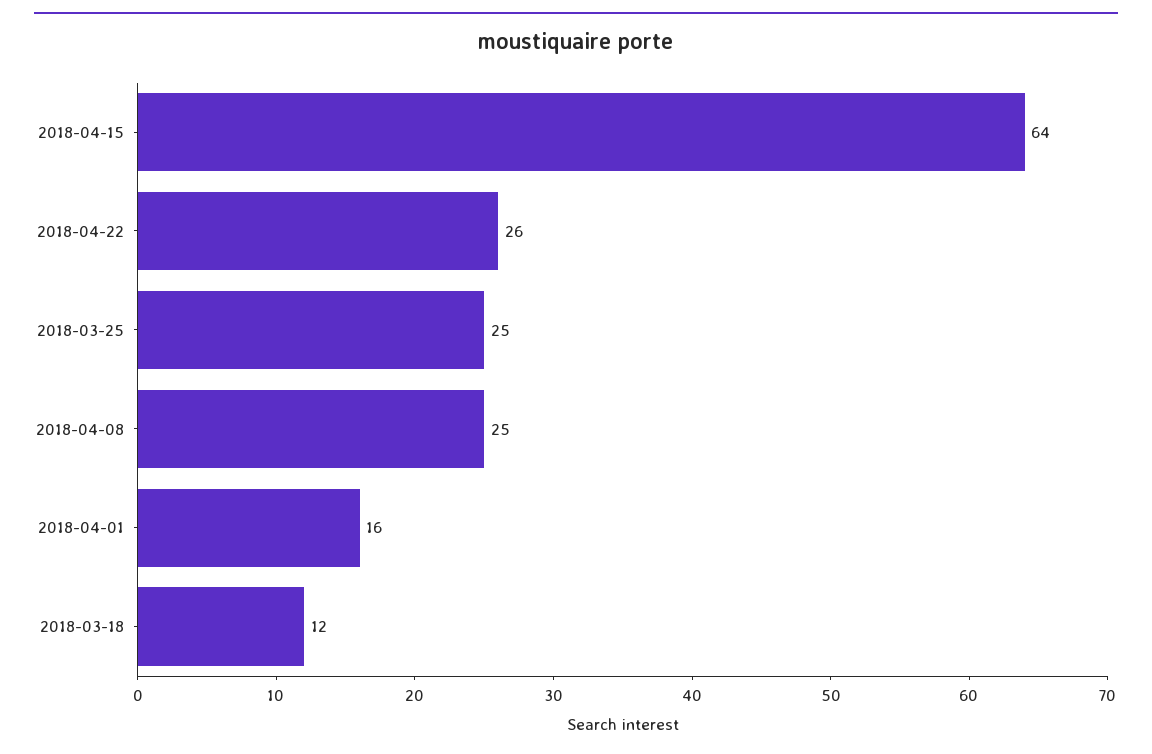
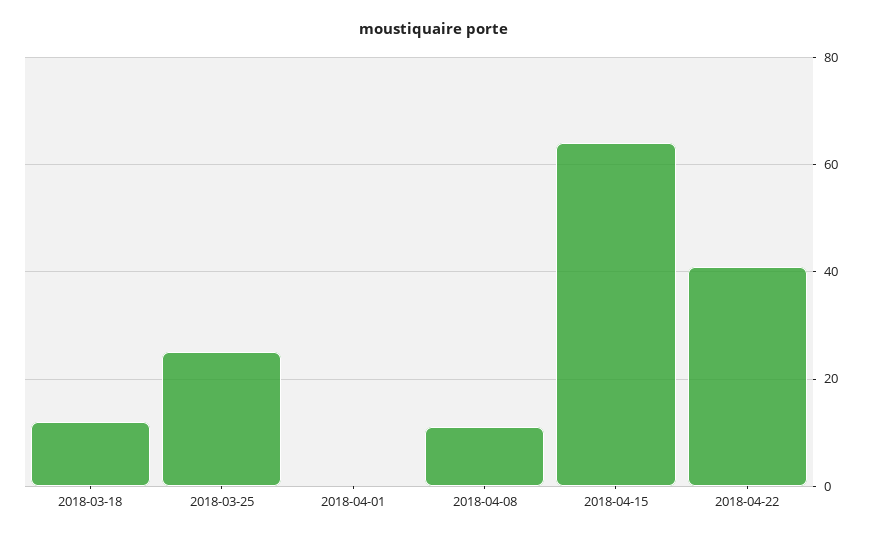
  {
    "2018-04-15": 64,
-   "2018-04-22": 26,
+   "2018-04-22": 40,
    "2018-03-25": 25,
-   "2018-04-08": 25,
+   "2018-04-08": 10,
-   "2018-04-01": 16,
+   "2018-04-01": 0,
    "2018-03-18": 12
  }

